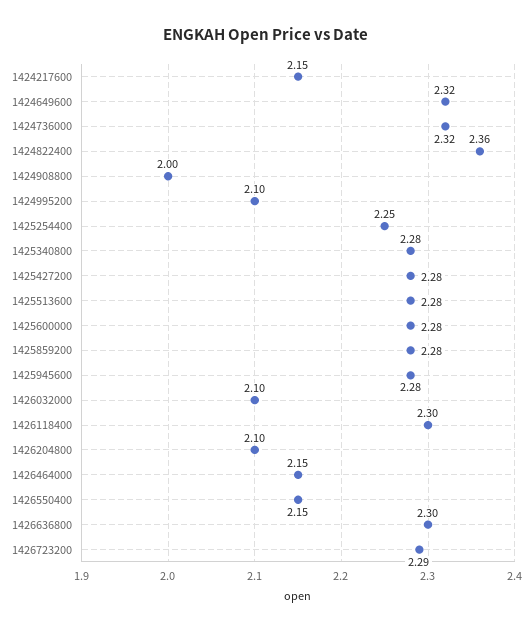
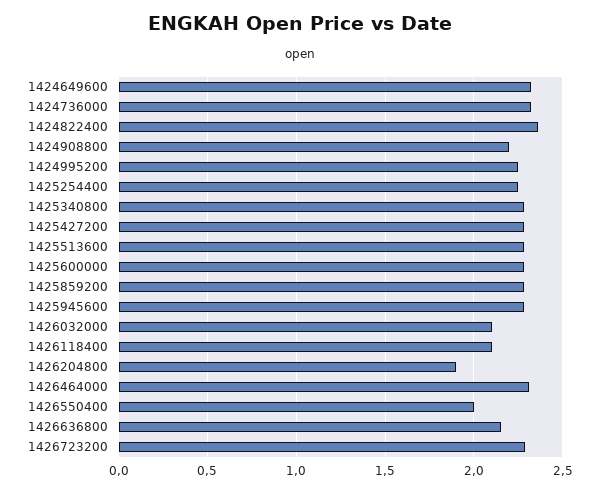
  {
-   "1424217600": 2.15,
    "1424649600": 2.32,
    "1424736000": 2.32,
    "1424822400": 2.36,
-   "1424908800": 2,
+   "1424908800": 2.2,
-   "1424995200": 2.1,
+   "1424995200": 2.25,
    "1425254400": 2.25,
    "1425340800": 2.28,
    "1425427200": 2.28,
    "1425513600": 2.28,
    "1425600000": 2.28,
    "1425859200": 2.28,
    "1425945600": 2.28,
    "1426032000": 2.1,
-   "1426118400": 2.3,
+   "1426118400": 2.1,
-   "1426204800": 2.1,
+   "1426204800": 1.9,
-   "1426464000": 2.15,
+   "1426464000": 2.3,
-   "1426550400": 2.15,
+   "1426550400": 2,
-   "1426636800": 2.3,
+   "1426636800": 2.15,
    "1426723200": 2.29
  }

